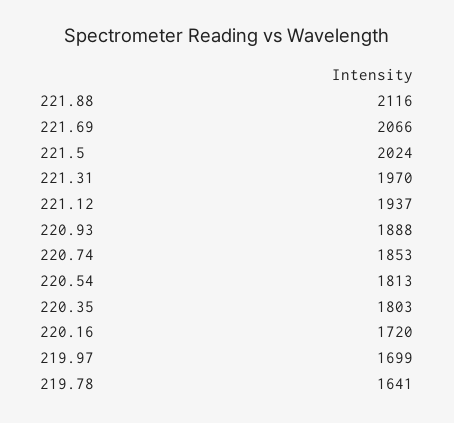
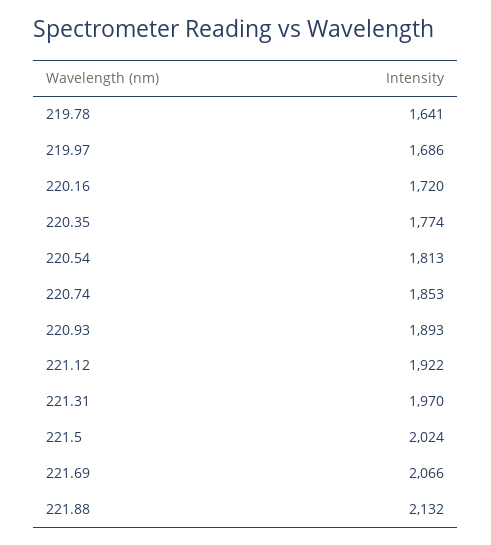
  {
-   "221.88": 2116,
+   "221.88": 2132,
    "221.69": 2066,
    "221.5": 2024,
    "221.31": 1970,
-   "221.12": 1937,
+   "221.12": 1922,
-   "220.93": 1888,
+   "220.93": 1893,
    "220.74": 1853,
    "220.54": 1813,
-   "220.35": 1803,
+   "220.35": 1774,
    "220.16": 1720,
-   "219.97": 1699,
+   "219.97": 1686,
    "219.78": 1641
  }

